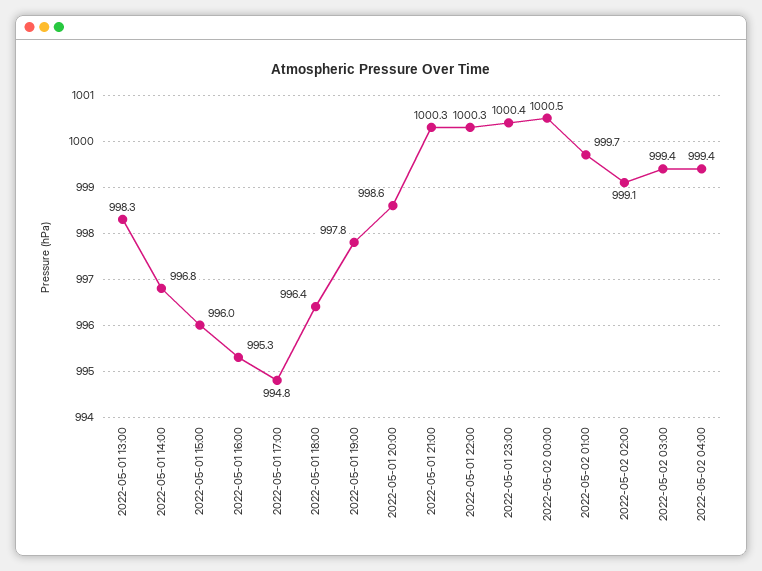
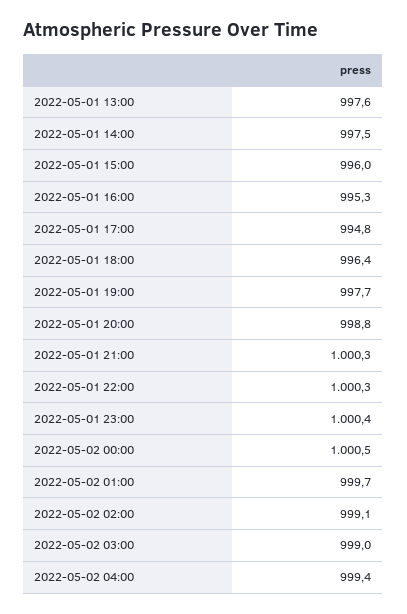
  {
-   "2022-05-01 13:00": 998.3,
+   "2022-05-01 13:00": 997.6,
-   "2022-05-01 14:00": 996.8,
+   "2022-05-01 14:00": 997.5,
    "2022-05-01 15:00": 996,
    "2022-05-01 16:00": 995.3,
    "2022-05-01 17:00": 994.8,
    "2022-05-01 18:00": 996.4,
-   "2022-05-01 19:00": 997.8,
+   "2022-05-01 19:00": 997.7,
-   "2022-05-01 20:00": 998.6,
+   "2022-05-01 20:00": 998.8,
    "2022-05-01 21:00": 1000.3,
    "2022-05-01 22:00": 1000.3,
    "2022-05-01 23:00": 1000.4,
    "2022-05-02 00:00": 1000.5,
    "2022-05-02 01:00": 999.7,
    "2022-05-02 02:00": 999.1,
-   "2022-05-02 03:00": 999.4,
+   "2022-05-02 03:00": 999,
    "2022-05-02 04:00": 999.4
  }

